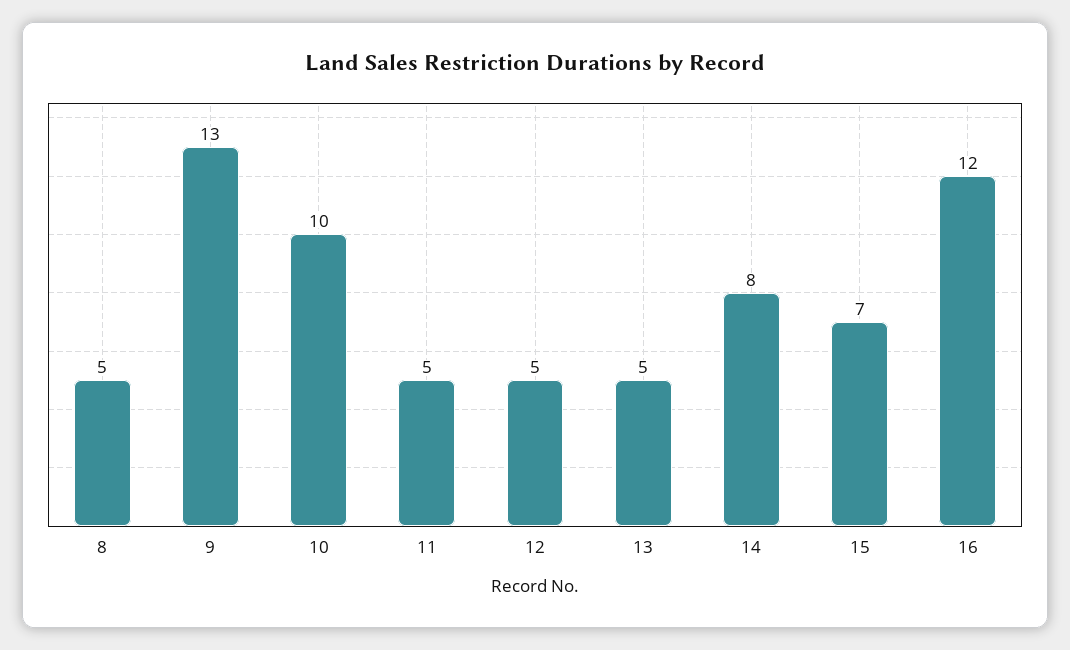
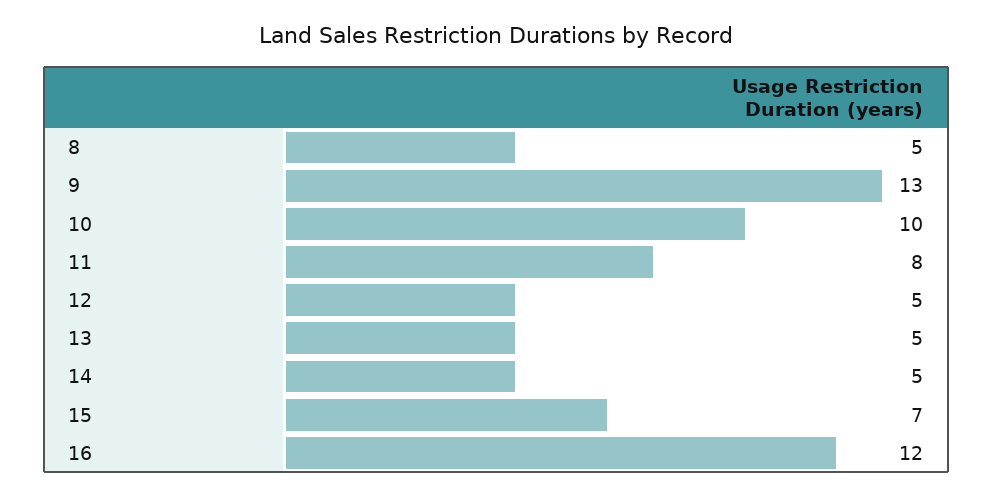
  {
    "8": 5,
    "9": 13,
    "10": 10,
-   "11": 5,
+   "11": 8,
    "12": 5,
    "13": 5,
-   "14": 8,
+   "14": 5,
    "15": 7,
    "16": 12
  }

